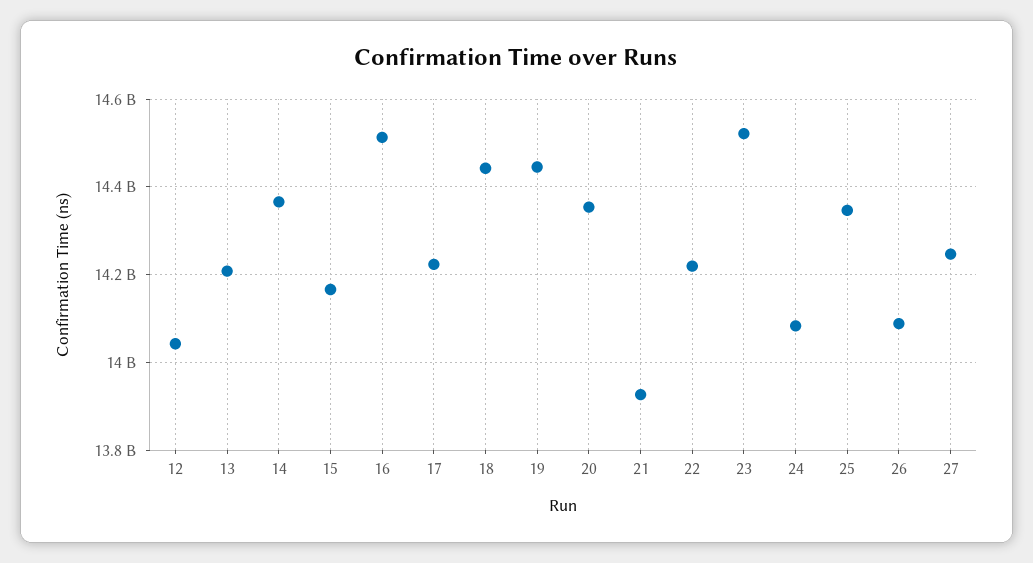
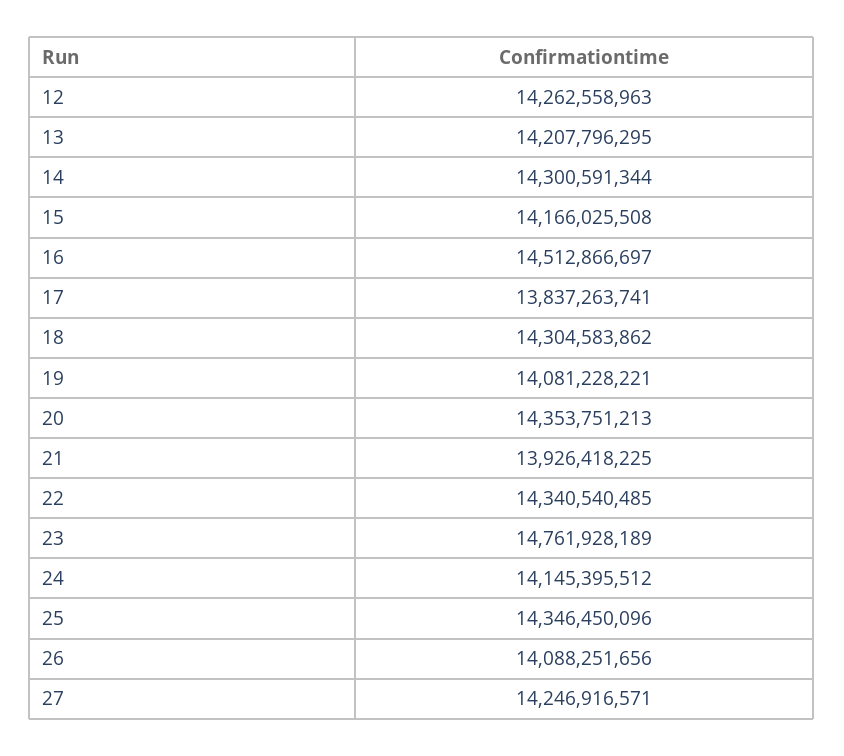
  {
-   "12": 14040000000,
+   "12": 14262558963,
    "13": 14207796295,
-   "14": 14360000000,
+   "14": 14300591344,
    "15": 14166025508,
    "16": 14512866697,
-   "17": 14220000000,
+   "17": 13837263741,
-   "18": 14440000000,
+   "18": 14304583862,
-   "19": 14440000000,
+   "19": 14081228221,
    "20": 14353751213,
    "21": 13926418225,
-   "22": 14220000000,
+   "22": 14340540485,
-   "23": 14520000000,
+   "23": 14761928189,
-   "24": 14080000000,
+   "24": 14145395512,
    "25": 14346450096,
    "26": 14088251656,
    "27": 14246916571
  }

